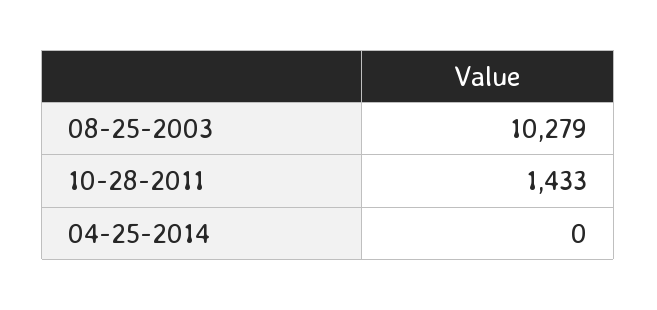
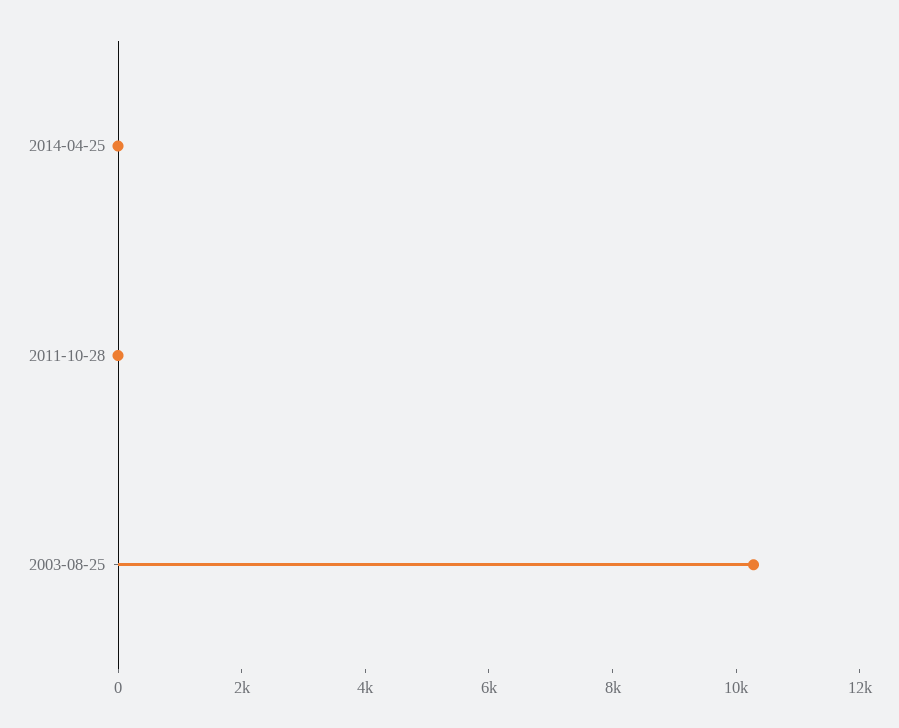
  {
    "08-25-2003": 10279,
-   "10-28-2011": 1433,
+   "10-28-2011": 0,
    "04-25-2014": 0
  }

